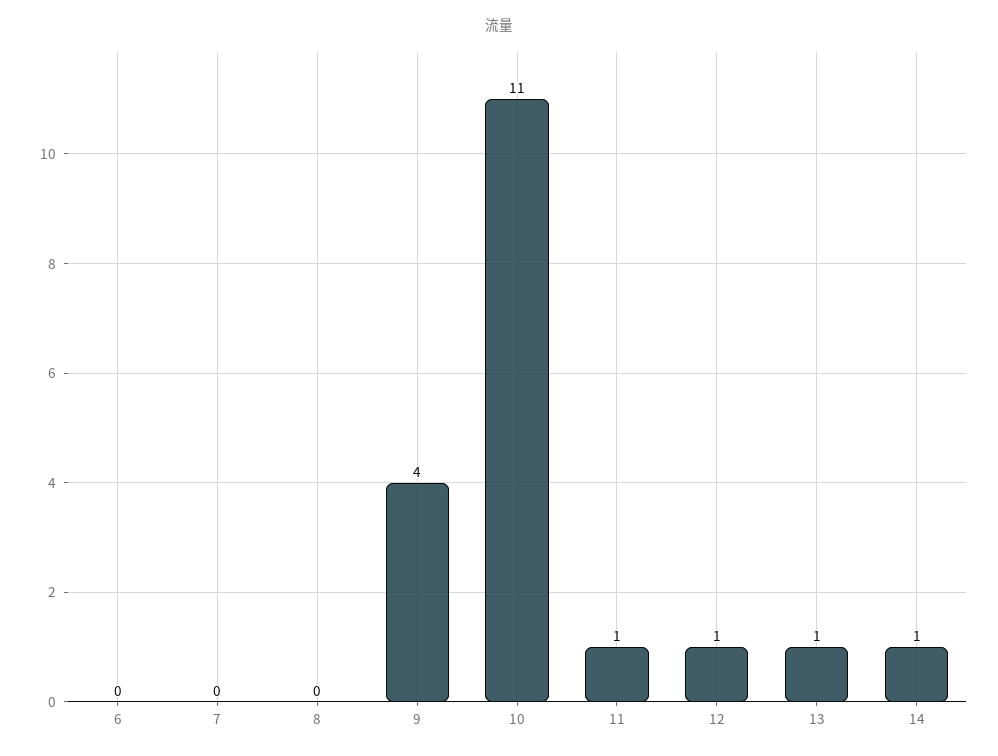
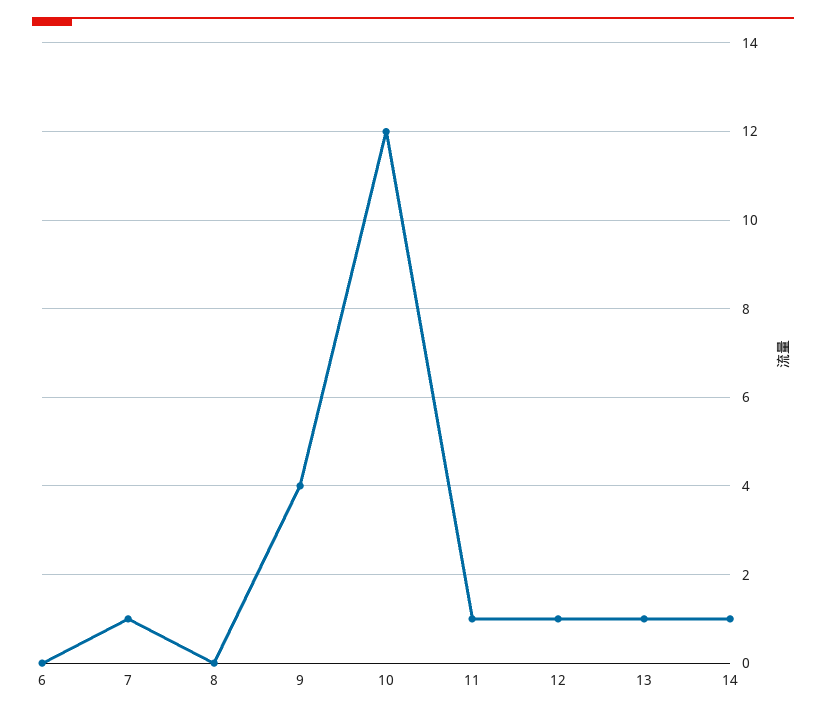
  {
    "6": 0,
-   "7": 0,
+   "7": 1,
    "8": 0,
    "9": 4,
-   "10": 11,
+   "10": 12,
    "11": 1,
    "12": 1,
    "13": 1,
    "14": 1
  }

